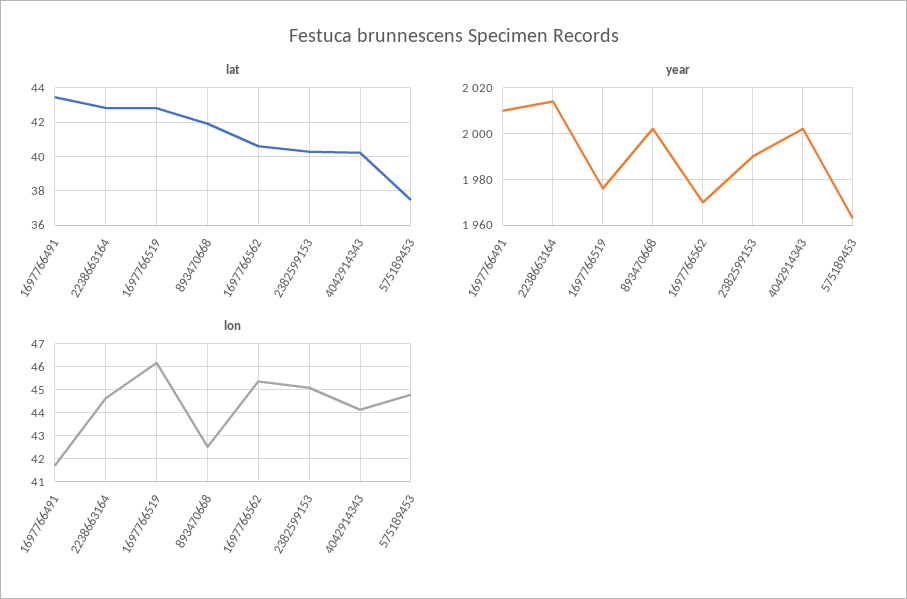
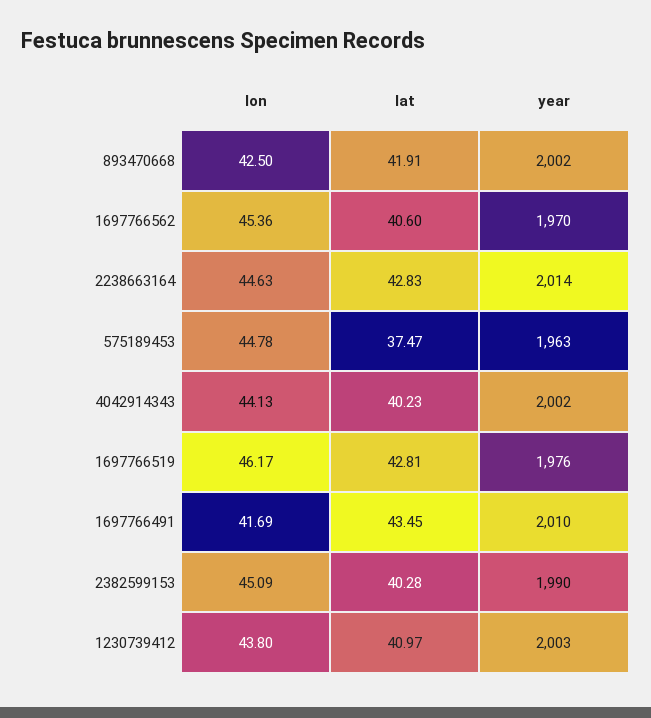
  {
    "lat": {
      "1697766491": 43.45,
      "2238663164": 42.83,
      "1697766519": 42.81,
      "893470668": 41.91,
      "1697766562": 40.6,
      "2382599153": 40.28,
      "4042914343": 40.23,
-     "575189453": 37.47
+     "575189453": 37.47,
+     "1230739412": 40.97
    },
    "year": {
      "1697766491": 2010,
      "2238663164": 2014,
      "1697766519": 1976,
      "893470668": 2002,
      "1697766562": 1970,
      "2382599153": 1990,
      "4042914343": 2002,
-     "575189453": 1963
+     "575189453": 1963,
+     "1230739412": 2003
    },
    "lon": {
      "1697766491": 41.69,
      "2238663164": 44.63,
      "1697766519": 46.17,
      "893470668": 42.5,
      "1697766562": 45.36,
      "2382599153": 45.09,
      "4042914343": 44.13,
-     "575189453": 44.78
+     "575189453": 44.78,
+     "1230739412": 43.8
    }
  }

